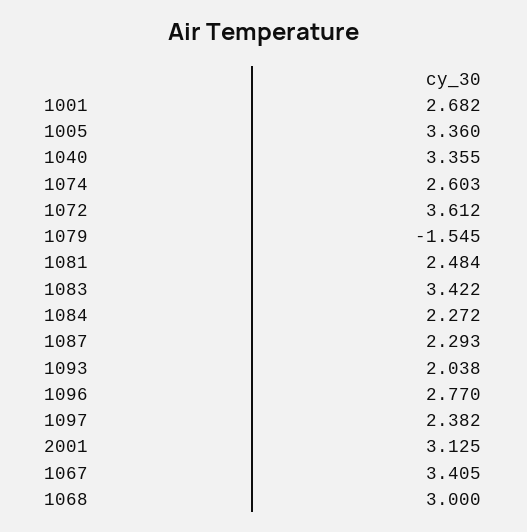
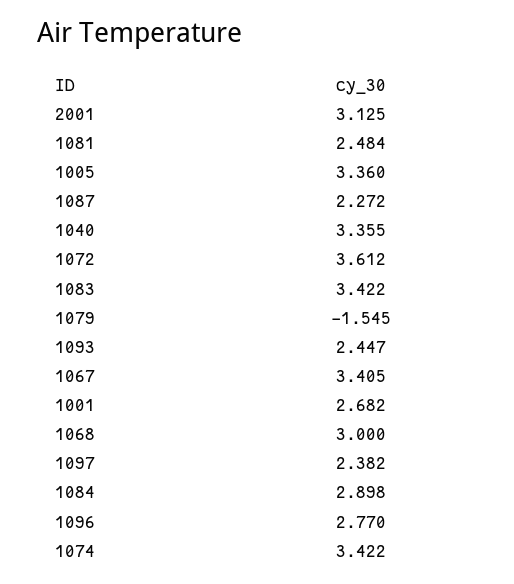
  {
    "1001": 2.682,
    "1005": 3.36,
    "1040": 3.355,
-   "1074": 2.603,
+   "1074": 3.422,
    "1072": 3.612,
    "1079": -1.545,
    "1081": 2.484,
    "1083": 3.422,
-   "1084": 2.272,
+   "1084": 2.898,
-   "1087": 2.293,
+   "1087": 2.272,
-   "1093": 2.038,
+   "1093": 2.447,
    "1096": 2.77,
    "1097": 2.382,
    "2001": 3.125,
    "1067": 3.405,
    "1068": 3
  }

